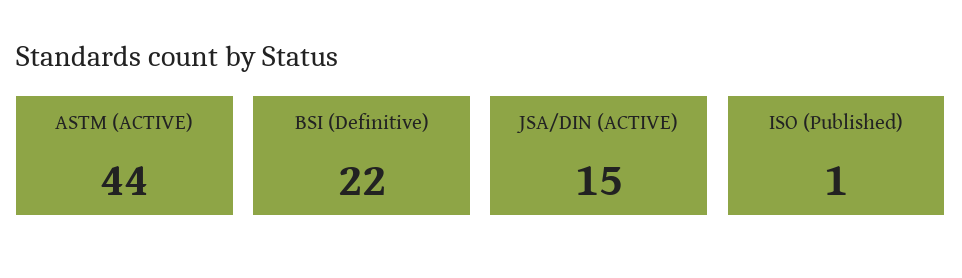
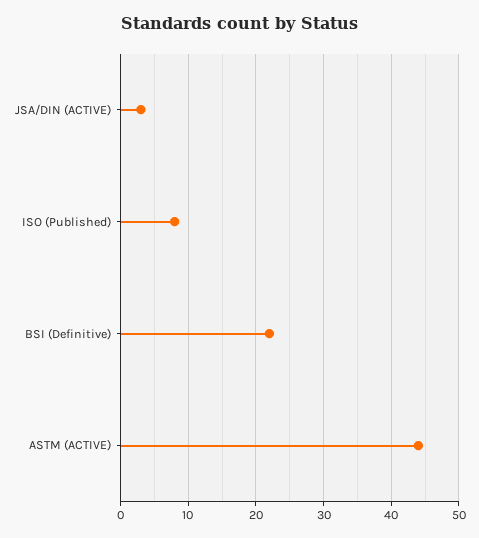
  {
    "ASTM (ACTIVE)": 44,
    "BSI (Definitive)": 22,
-   "JSA/DIN (ACTIVE)": 15,
+   "JSA/DIN (ACTIVE)": 3,
-   "ISO (Published)": 1
+   "ISO (Published)": 8
  }

